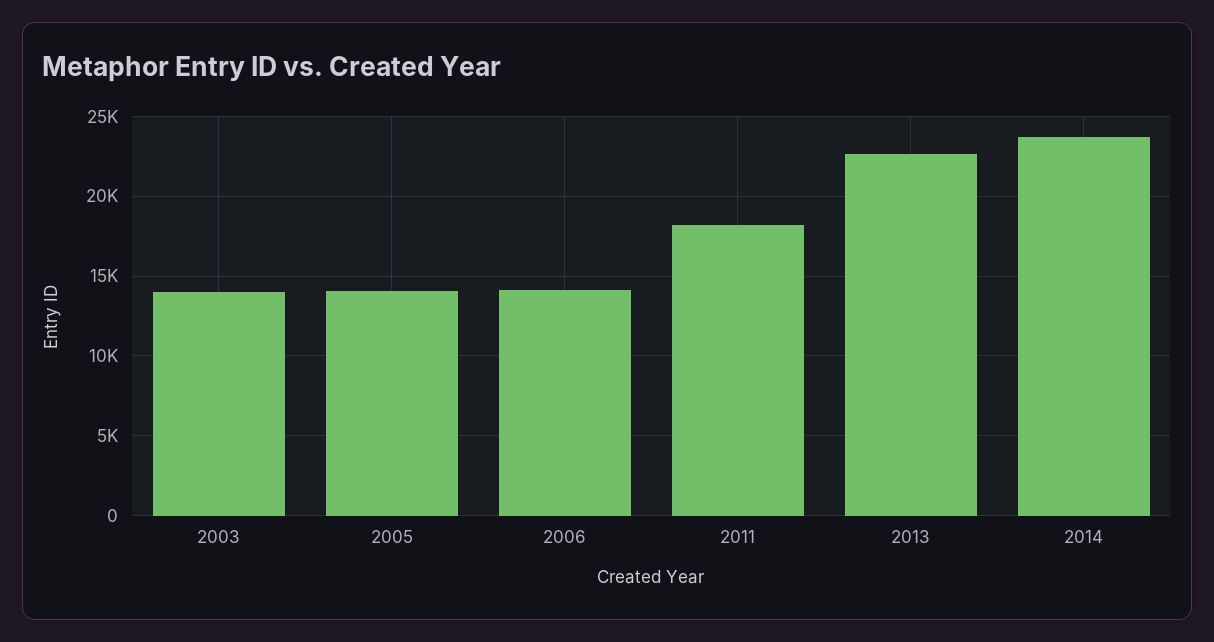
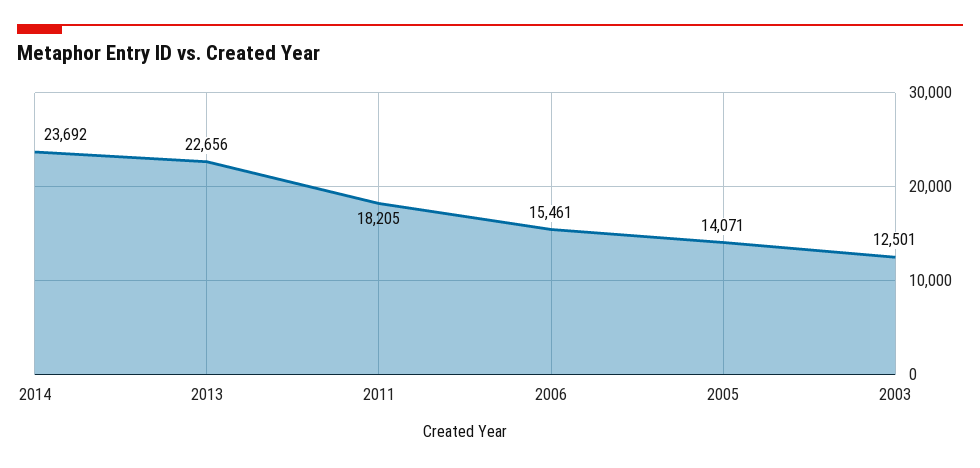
  {
-   "2003": 14000,
+   "2003": 12501,
    "2005": 14071,
-   "2006": 14000,
+   "2006": 15461,
    "2011": 18205,
    "2013": 22656,
    "2014": 23692
  }

